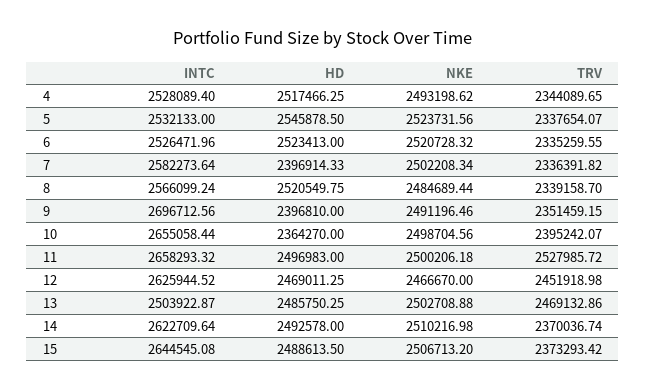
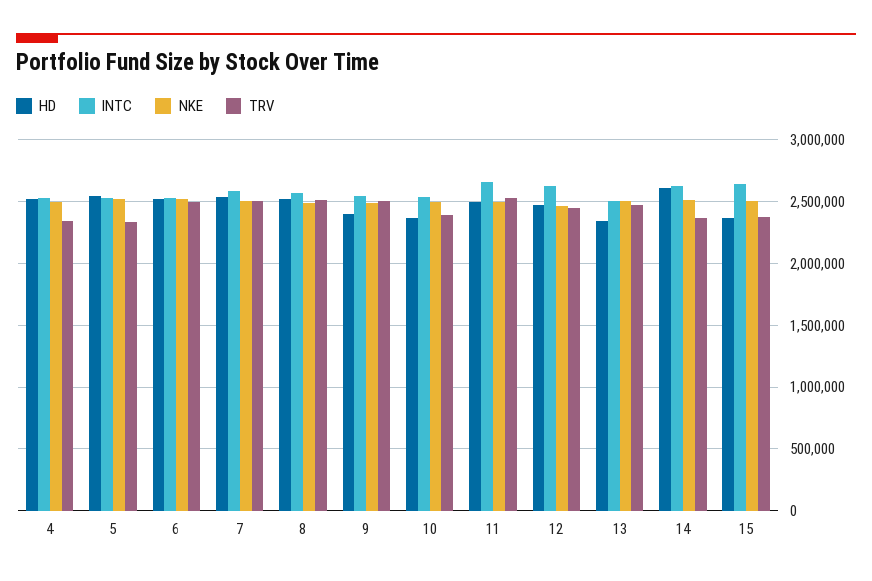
  {
    "INTC": {
      "4": 2528089.4,
      "5": 2532133,
      "6": 2526471.96,
      "7": 2582273.64,
      "8": 2566099.24,
-     "9": 2696712.56,
+     "9": 2550000,
-     "10": 2655058.44,
+     "10": 2550000,
      "11": 2658293.32,
      "12": 2625944.52,
      "13": 2503922.87,
      "14": 2622709.64,
      "15": 2644545.08
    },
    "HD": {
      "4": 2517466.25,
      "5": 2545878.5,
      "6": 2523413,
-     "7": 2396914.33,
+     "7": 2550000,
      "8": 2520549.75,
      "9": 2396810,
      "10": 2364270,
      "11": 2496983,
      "12": 2469011.25,
-     "13": 2485750.25,
+     "13": 2350000,
-     "14": 2492578,
+     "14": 2600000,
-     "15": 2488613.5
+     "15": 2350000
    },
    "NKE": {
      "4": 2493198.62,
      "5": 2523731.56,
      "6": 2520728.32,
      "7": 2502208.34,
      "8": 2484689.44,
      "9": 2491196.46,
      "10": 2498704.56,
      "11": 2500206.18,
      "12": 2466670,
      "13": 2502708.88,
      "14": 2510216.98,
      "15": 2506713.2
    },
    "TRV": {
      "4": 2344089.65,
      "5": 2337654.07,
-     "6": 2335259.55,
+     "6": 2500000,
-     "7": 2336391.82,
+     "7": 2500000,
-     "8": 2339158.7,
+     "8": 2500000,
-     "9": 2351459.15,
+     "9": 2500000,
      "10": 2395242.07,
      "11": 2527985.72,
      "12": 2451918.98,
      "13": 2469132.86,
      "14": 2370036.74,
      "15": 2373293.42
    }
  }

